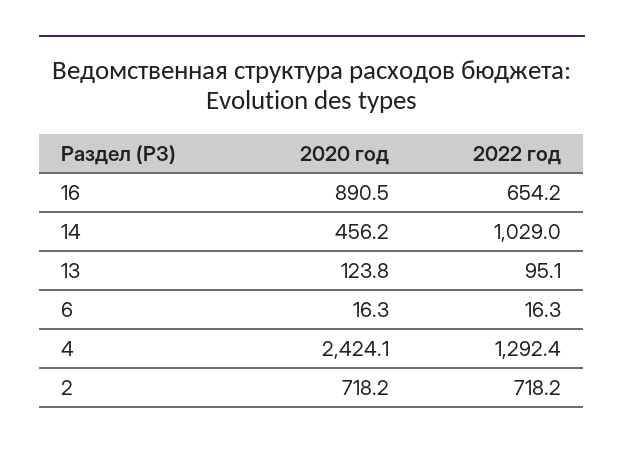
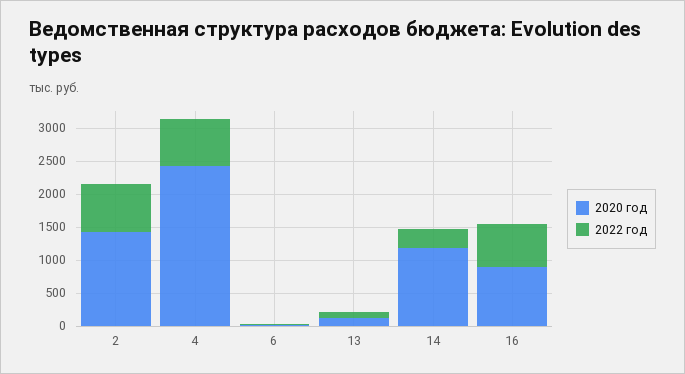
  {
    "2020 год": {
      "16": 890.5,
-     "14": 456.2,
+     "14": 1250,
      "13": 123.8,
      "6": 16.3,
      "4": 2424.1,
-     "2": 718.2
+     "2": 1500
    },
    "2022 год": {
      "16": 654.2,
-     "14": 1029,
+     "14": 250,
      "13": 95.1,
      "6": 16.3,
-     "4": 1292.4,
+     "4": 750,
      "2": 718.2
    }
  }

